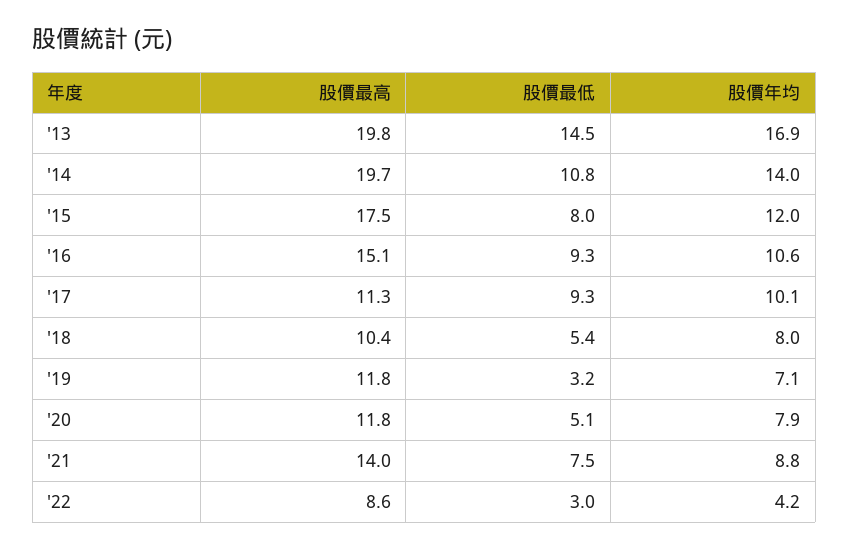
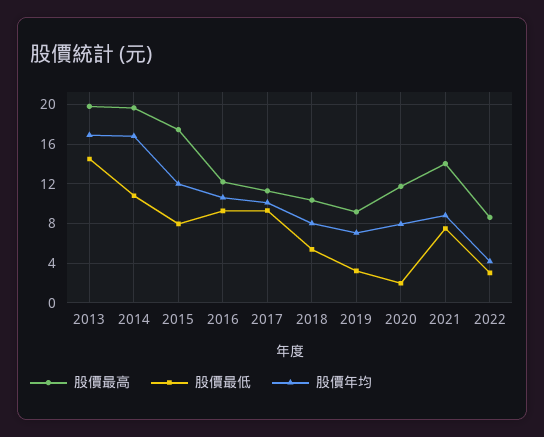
  {
    "股價最高": {
      "'13": 19.8,
      "'14": 19.7,
      "'15": 17.5,
-     "'16": 15.1,
+     "'16": 12,
      "'17": 11.3,
      "'18": 10.4,
-     "'19": 11.8,
+     "'19": 9,
      "'20": 11.8,
      "'21": 14,
      "'22": 8.6
    },
    "股價最低": {
      "'13": 14.5,
      "'14": 10.8,
      "'15": 8,
      "'16": 9.3,
      "'17": 9.3,
      "'18": 5.4,
      "'19": 3.2,
-     "'20": 5.1,
+     "'20": 2,
      "'21": 7.5,
      "'22": 3
    },
    "股價年均": {
      "'13": 16.9,
-     "'14": 14,
+     "'14": 17,
      "'15": 12,
      "'16": 10.6,
      "'17": 10.1,
      "'18": 8,
      "'19": 7.1,
      "'20": 7.9,
      "'21": 8.8,
      "'22": 4.2
    }
  }

